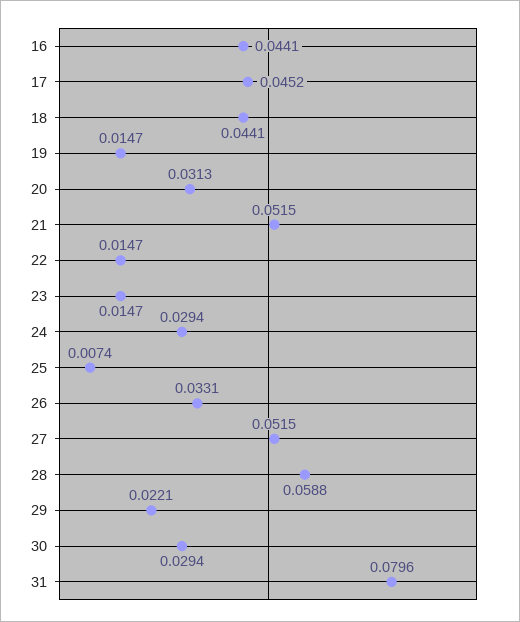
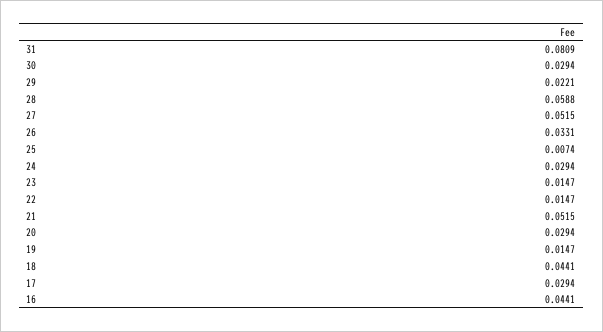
  {
    "16": 0.0441,
-   "17": 0.0452,
+   "17": 0.0294,
    "18": 0.0441,
    "19": 0.0147,
-   "20": 0.0313,
+   "20": 0.0294,
    "21": 0.0515,
    "22": 0.0147,
    "23": 0.0147,
    "24": 0.0294,
    "25": 0.0074,
    "26": 0.0331,
    "27": 0.0515,
    "28": 0.0588,
    "29": 0.0221,
    "30": 0.0294,
-   "31": 0.0796
+   "31": 0.0809
  }

